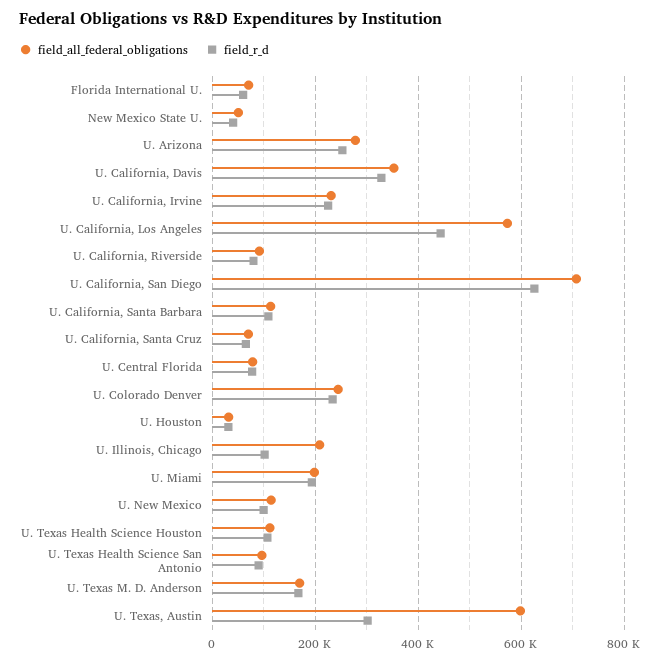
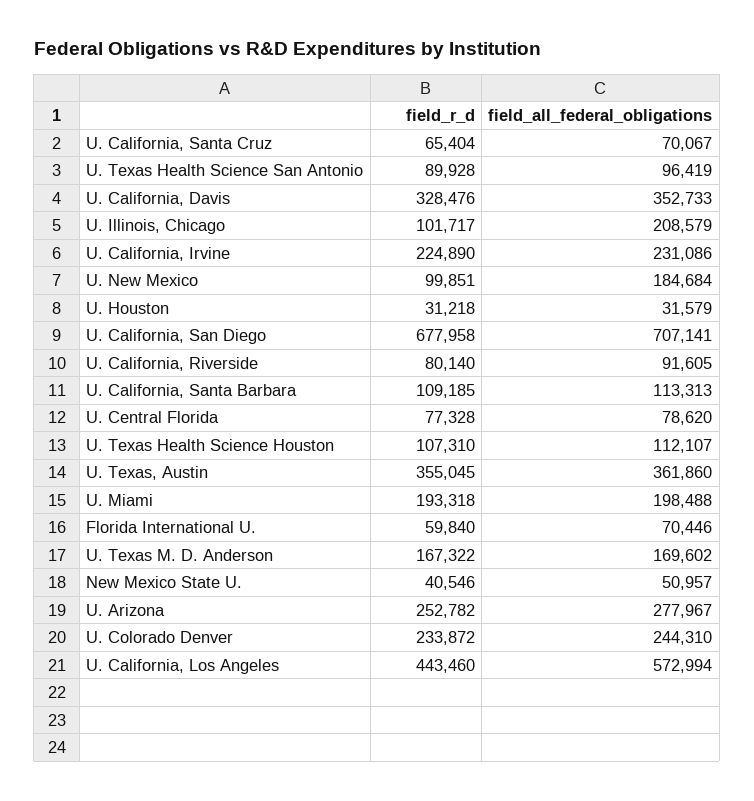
  {
    "field_all_federal_obligations": {
      "Florida International U.": 70446,
      "New Mexico State U.": 50957,
      "U. Arizona": 277967,
      "U. California, Davis": 352733,
      "U. California, Irvine": 231086,
      "U. California, Los Angeles": 572994,
      "U. California, Riverside": 91605,
      "U. California, San Diego": 707141,
      "U. California, Santa Barbara": 113313,
      "U. California, Santa Cruz": 70067,
      "U. Central Florida": 78620,
      "U. Colorado Denver": 244310,
      "U. Houston": 31579,
      "U. Illinois, Chicago": 208579,
      "U. Miami": 198488,
-     "U. New Mexico": 120000,
+     "U. New Mexico": 184684,
      "U. Texas Health Science Houston": 112107,
      "U. Texas Health Science San Antonio": 96419,
      "U. Texas M. D. Anderson": 169602,
-     "U. Texas, Austin": 600000
+     "U. Texas, Austin": 361860
    },
    "field_r_d": {
      "Florida International U.": 59840,
      "New Mexico State U.": 40546,
      "U. Arizona": 252782,
      "U. California, Davis": 328476,
      "U. California, Irvine": 224890,
      "U. California, Los Angeles": 443460,
      "U. California, Riverside": 80140,
-     "U. California, San Diego": 620000,
+     "U. California, San Diego": 677958,
      "U. California, Santa Barbara": 109185,
      "U. California, Santa Cruz": 65404,
      "U. Central Florida": 77328,
      "U. Colorado Denver": 233872,
      "U. Houston": 31218,
      "U. Illinois, Chicago": 101717,
      "U. Miami": 193318,
      "U. New Mexico": 99851,
      "U. Texas Health Science Houston": 107310,
      "U. Texas Health Science San Antonio": 89928,
      "U. Texas M. D. Anderson": 167322,
-     "U. Texas, Austin": 300000
+     "U. Texas, Austin": 355045
    }
  }

